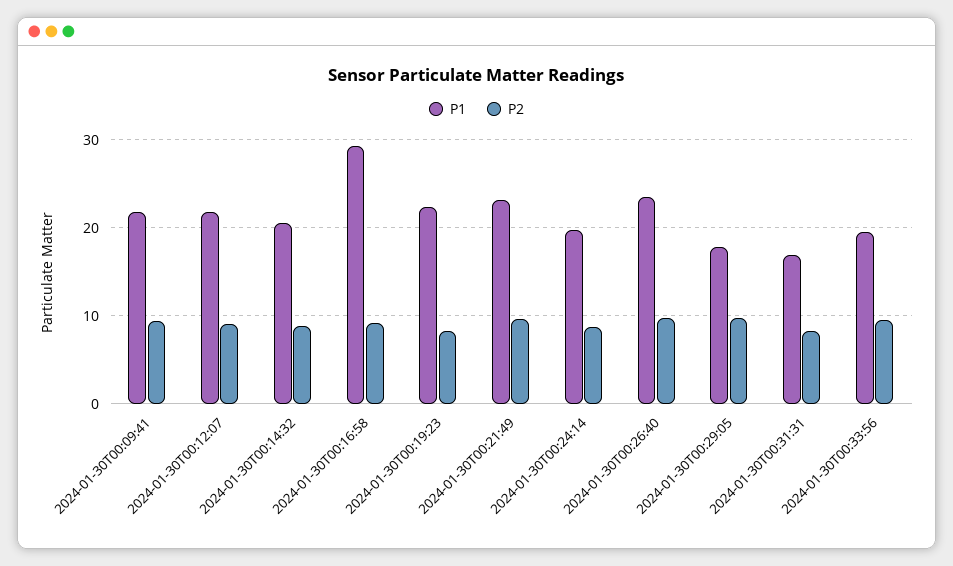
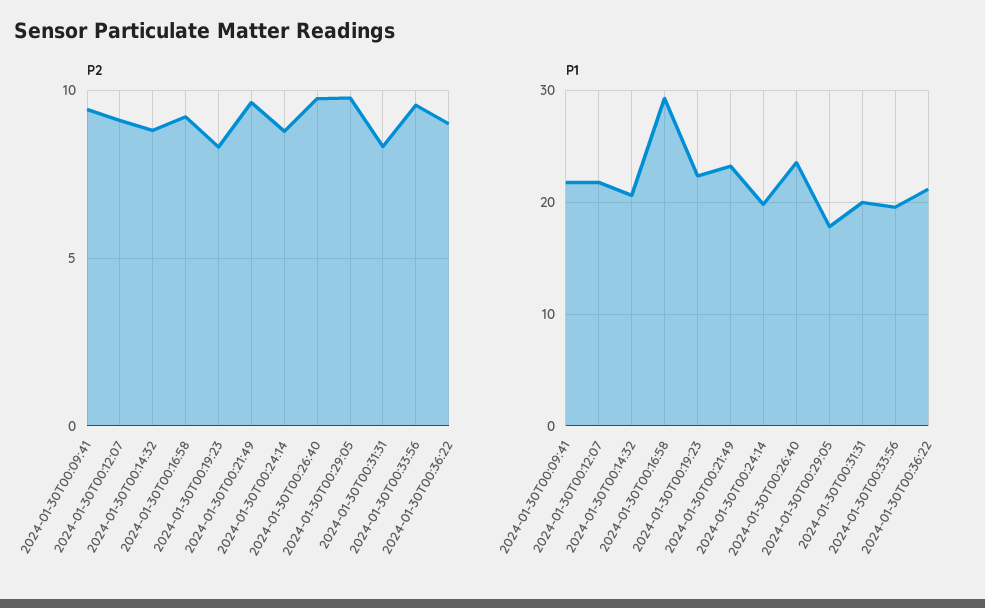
  {
    "P1": {
      "2024-01-30T00:09:41": 22,
      "2024-01-30T00:12:07": 22,
      "2024-01-30T00:14:32": 21,
      "2024-01-30T00:16:58": 29,
      "2024-01-30T00:19:23": 22,
      "2024-01-30T00:21:49": 23,
      "2024-01-30T00:24:14": 20,
      "2024-01-30T00:26:40": 24,
      "2024-01-30T00:29:05": 18,
-     "2024-01-30T00:31:31": 17,
+     "2024-01-30T00:31:31": 20,
-     "2024-01-30T00:33:56": 20
+     "2024-01-30T00:33:56": 20,
+     "2024-01-30T00:36:22": 21
    },
    "P2": {
      "2024-01-30T00:09:41": 9.5,
      "2024-01-30T00:12:07": 9,
      "2024-01-30T00:14:32": 9,
      "2024-01-30T00:16:58": 9,
      "2024-01-30T00:19:23": 8.5,
      "2024-01-30T00:21:49": 9.5,
      "2024-01-30T00:24:14": 9,
      "2024-01-30T00:26:40": 10,
      "2024-01-30T00:29:05": 10,
      "2024-01-30T00:31:31": 8.5,
-     "2024-01-30T00:33:56": 9.5
+     "2024-01-30T00:33:56": 9.5,
+     "2024-01-30T00:36:22": 9
    }
  }

